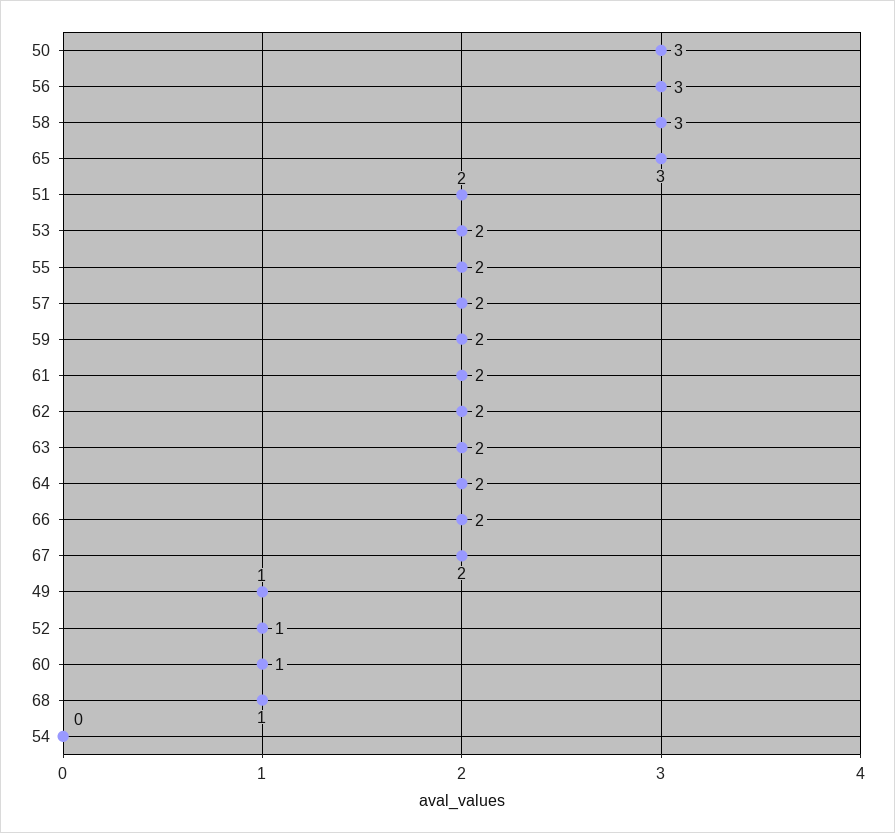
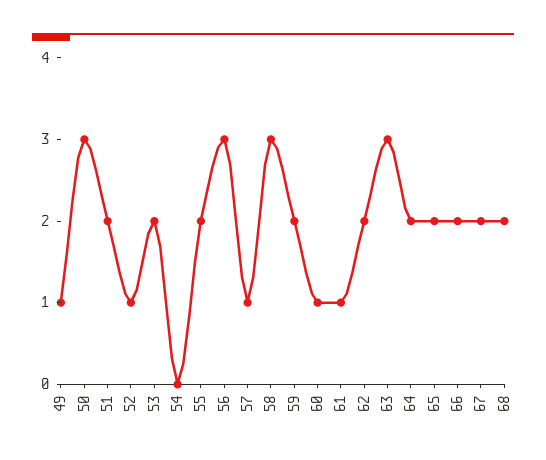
  {
    "50": 3,
    "56": 3,
    "58": 3,
-   "65": 3,
+   "65": 2,
    "51": 2,
    "53": 2,
    "55": 2,
-   "57": 2,
+   "57": 1,
    "59": 2,
-   "61": 2,
+   "61": 1,
    "62": 2,
-   "63": 2,
+   "63": 3,
    "64": 2,
    "66": 2,
    "67": 2,
    "49": 1,
    "52": 1,
    "60": 1,
-   "68": 1,
+   "68": 2,
    "54": 0
  }

